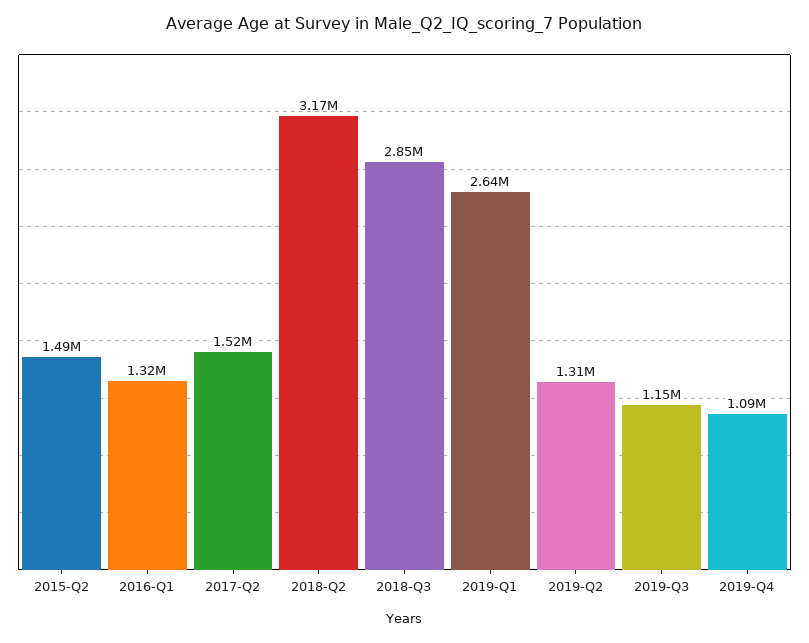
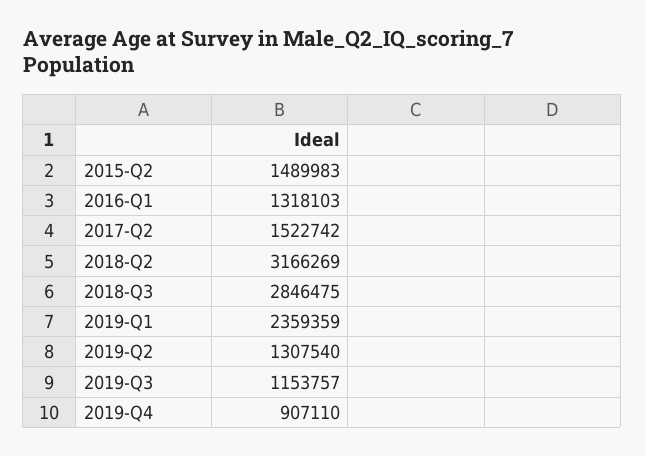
  {
    "2015-Q2": 1489983,
    "2016-Q1": 1318103,
    "2017-Q2": 1522742,
    "2018-Q2": 3166269,
    "2018-Q3": 2846475,
-   "2019-Q1": 2640000,
+   "2019-Q1": 2359359,
    "2019-Q2": 1307540,
    "2019-Q3": 1153757,
-   "2019-Q4": 1090000
+   "2019-Q4": 907110
  }

